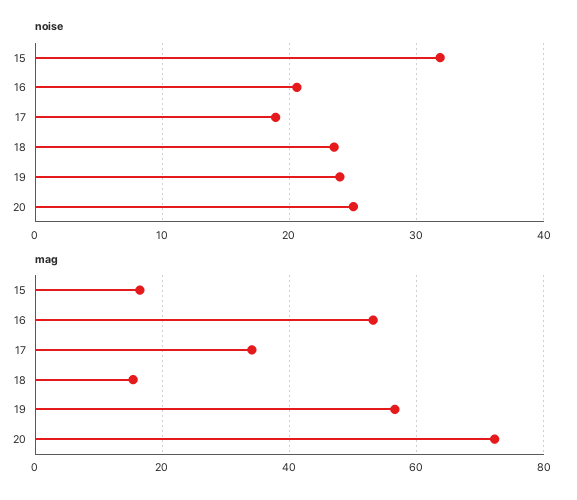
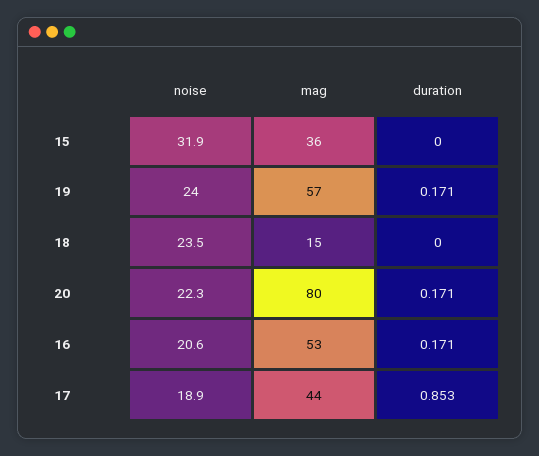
  {
    "noise": {
      "15": 31.9,
      "16": 20.6,
      "17": 18.9,
      "18": 23.5,
      "19": 24,
-     "20": 25
+     "20": 22.3
    },
    "mag": {
-     "15": 16,
+     "15": 36,
      "16": 53,
-     "17": 34,
+     "17": 44,
      "18": 15,
      "19": 57,
-     "20": 72
+     "20": 80
-   }
+   },
+   "duration": {
+     "15": 0,
+     "19": 0.171,
+     "18": 0,
+     "20": 0.171,
+     "16": 0.171,
+     "17": 0.853
+   }
  }

